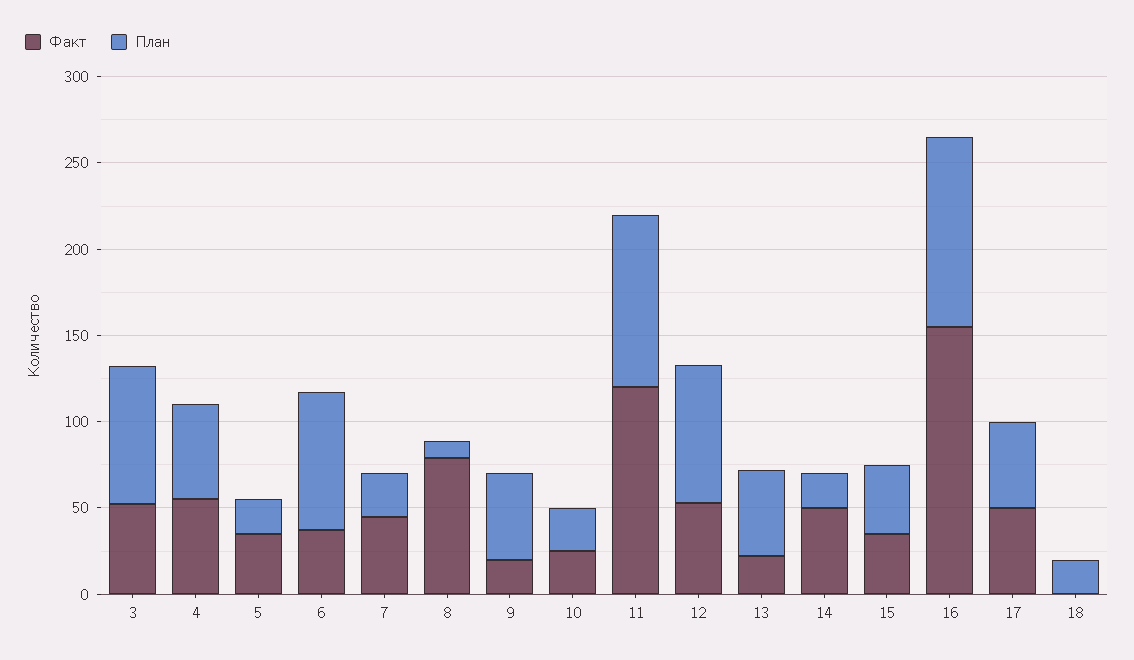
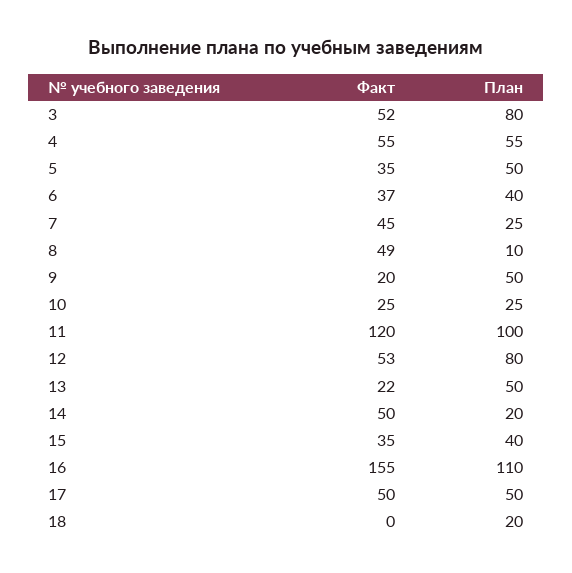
  {
    "Факт": {
      "3": 52,
      "4": 55,
      "5": 35,
      "6": 37,
      "7": 45,
-     "8": 80,
+     "8": 49,
      "9": 20,
      "10": 25,
      "11": 120,
      "12": 53,
      "13": 22,
      "14": 50,
      "15": 35,
      "16": 155,
      "17": 50,
      "18": 0
    },
    "План": {
      "3": 80,
      "4": 55,
-     "5": 20,
+     "5": 50,
-     "6": 80,
+     "6": 40,
      "7": 25,
      "8": 10,
      "9": 50,
      "10": 25,
      "11": 100,
      "12": 80,
      "13": 50,
      "14": 20,
      "15": 40,
      "16": 110,
      "17": 50,
      "18": 20
    }
  }

